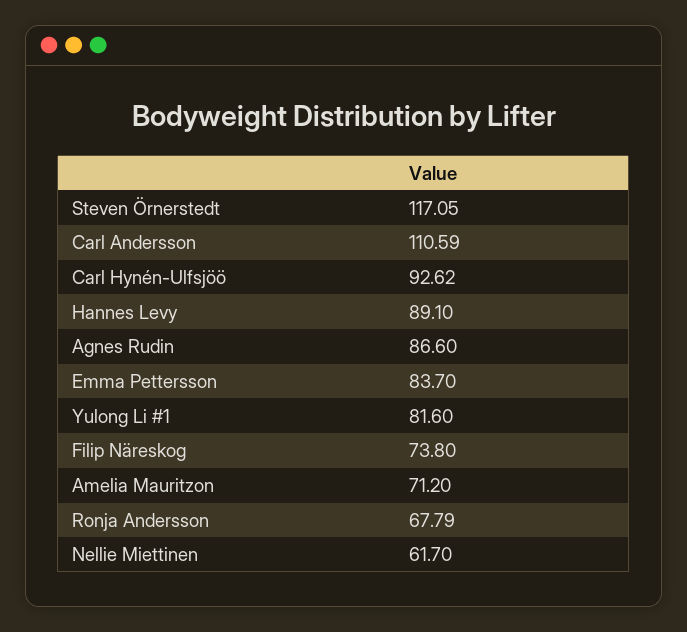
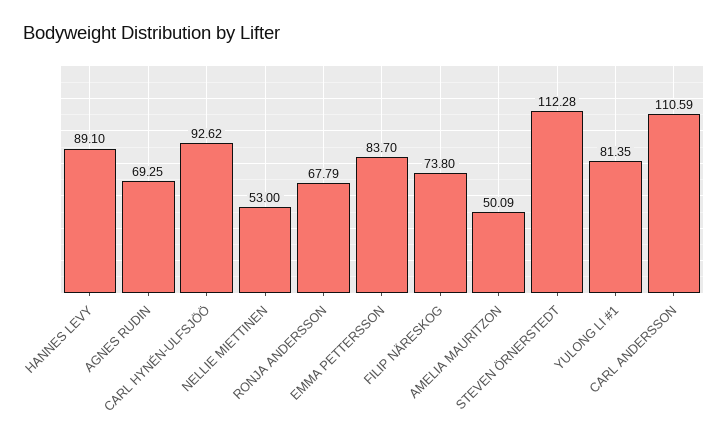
  {
-   "Steven Örnerstedt": 117.05,
+   "Steven Örnerstedt": 112.28,
    "Carl Andersson": 110.59,
    "Carl Hynén-Ulfsjöö": 92.62,
    "Hannes Levy": 89.1,
-   "Agnes Rudin": 86.6,
+   "Agnes Rudin": 69.25,
    "Emma Pettersson": 83.7,
-   "Yulong Li #1": 81.6,
+   "Yulong Li #1": 81.35,
    "Filip Näreskog": 73.8,
-   "Amelia Mauritzon": 71.2,
+   "Amelia Mauritzon": 50.09,
    "Ronja Andersson": 67.79,
-   "Nellie Miettinen": 61.7
+   "Nellie Miettinen": 53
  }

